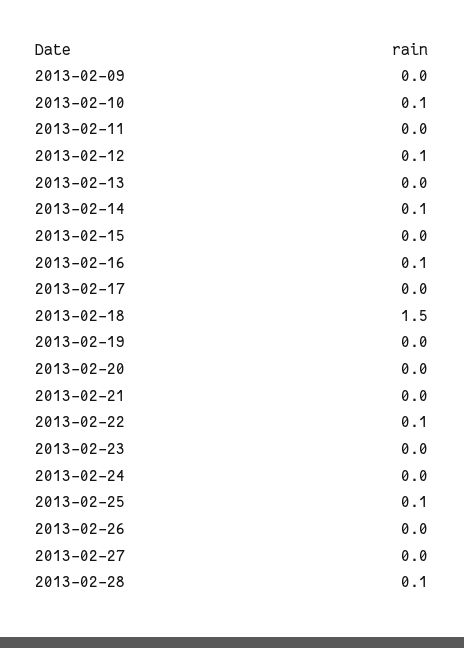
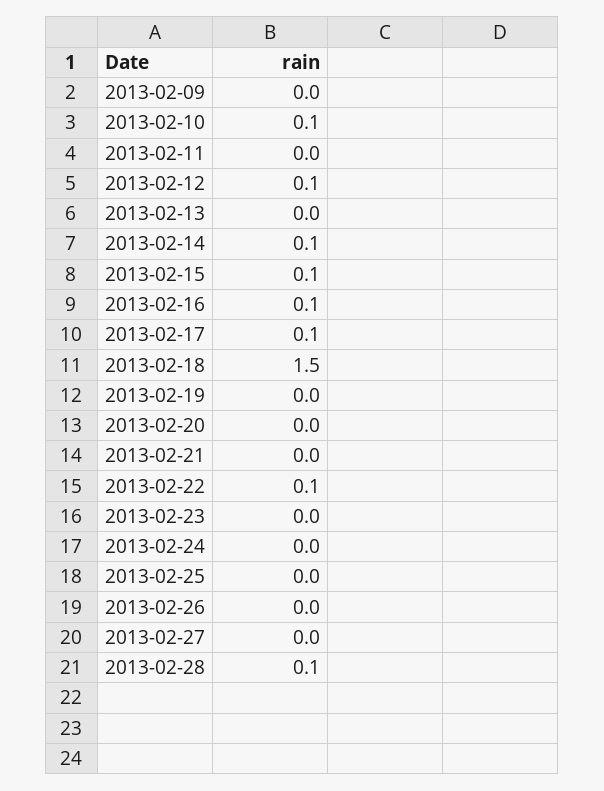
  {
    "2013-02-09": 0,
    "2013-02-10": 0.1,
    "2013-02-11": 0,
    "2013-02-12": 0.1,
    "2013-02-13": 0,
    "2013-02-14": 0.1,
-   "2013-02-15": 0,
+   "2013-02-15": 0.1,
    "2013-02-16": 0.1,
-   "2013-02-17": 0,
+   "2013-02-17": 0.1,
    "2013-02-18": 1.5,
    "2013-02-19": 0,
    "2013-02-20": 0,
    "2013-02-21": 0,
    "2013-02-22": 0.1,
    "2013-02-23": 0,
    "2013-02-24": 0,
-   "2013-02-25": 0.1,
+   "2013-02-25": 0,
    "2013-02-26": 0,
    "2013-02-27": 0,
    "2013-02-28": 0.1
  }

